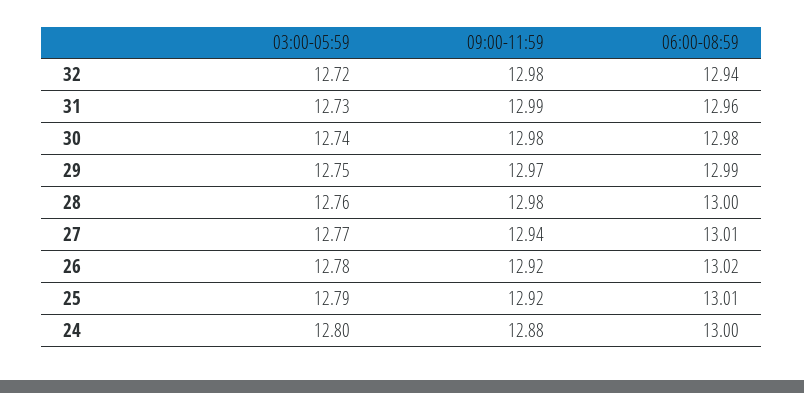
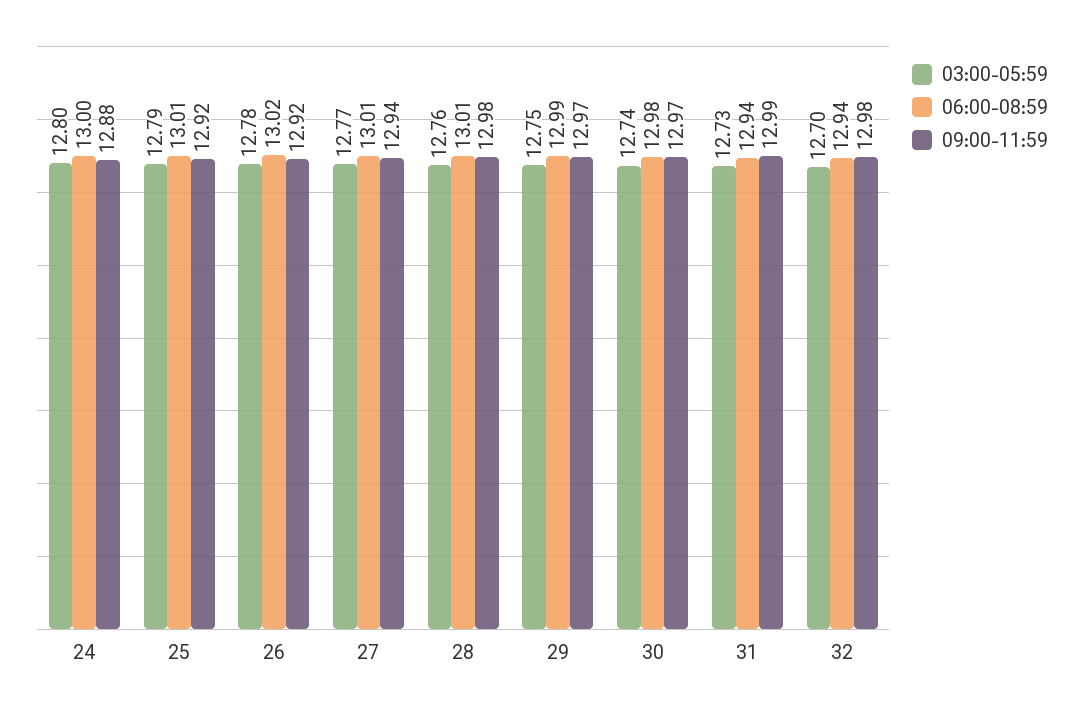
  {
    "03:00-05:59": {
-     "32": 12.72,
+     "32": 12.7,
      "31": 12.73,
      "30": 12.74,
      "29": 12.75,
      "28": 12.76,
      "27": 12.77,
      "26": 12.78,
      "25": 12.79,
      "24": 12.8
    },
    "09:00-11:59": {
      "32": 12.98,
      "31": 12.99,
-     "30": 12.98,
+     "30": 12.97,
      "29": 12.97,
      "28": 12.98,
      "27": 12.94,
      "26": 12.92,
      "25": 12.92,
      "24": 12.88
    },
    "06:00-08:59": {
      "32": 12.94,
-     "31": 12.96,
+     "31": 12.94,
      "30": 12.98,
      "29": 12.99,
-     "28": 13,
+     "28": 13.01,
      "27": 13.01,
      "26": 13.02,
      "25": 13.01,
      "24": 13
    }
  }

